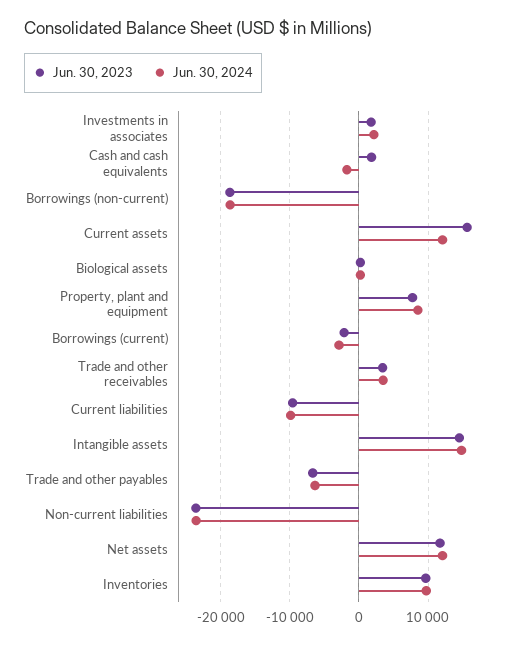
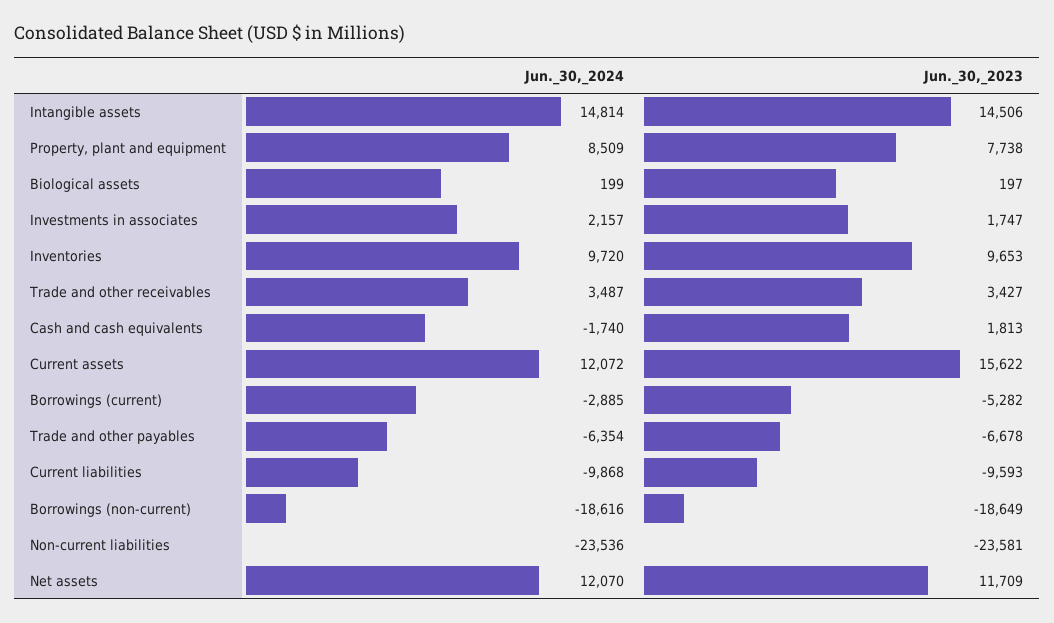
  {
    "Jun. 30, 2023": {
      "Investments in associates": 1747,
      "Cash and cash equivalents": 1813,
      "Borrowings (non-current)": -18649,
      "Current assets": 15622,
      "Biological assets": 197,
      "Property, plant and equipment": 7738,
-     "Borrowings (current)": -2000,
+     "Borrowings (current)": -5282,
      "Trade and other receivables": 3427,
      "Current liabilities": -9593,
      "Intangible assets": 14506,
      "Trade and other payables": -6678,
      "Non-current liabilities": -23581,
      "Net assets": 11709,
      "Inventories": 9653
    },
    "Jun. 30, 2024": {
      "Investments in associates": 2157,
      "Cash and cash equivalents": -1740,
      "Borrowings (non-current)": -18616,
      "Current assets": 12072,
      "Biological assets": 199,
      "Property, plant and equipment": 8509,
      "Borrowings (current)": -2885,
      "Trade and other receivables": 3487,
      "Current liabilities": -9868,
      "Intangible assets": 14814,
      "Trade and other payables": -6354,
      "Non-current liabilities": -23536,
      "Net assets": 12070,
      "Inventories": 9720
    }
  }

